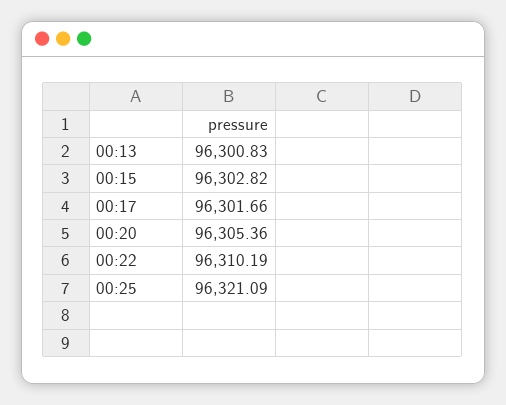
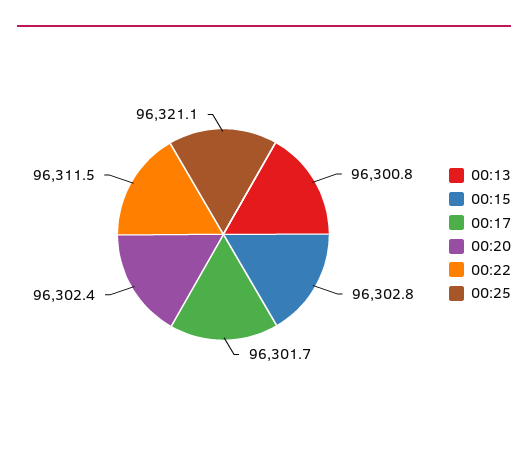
  {
    "00:13": 96300.83,
    "00:15": 96302.82,
    "00:17": 96301.66,
-   "00:20": 96305.36,
+   "00:20": 96302.4,
-   "00:22": 96310.19,
+   "00:22": 96311.5,
    "00:25": 96321.09
  }

